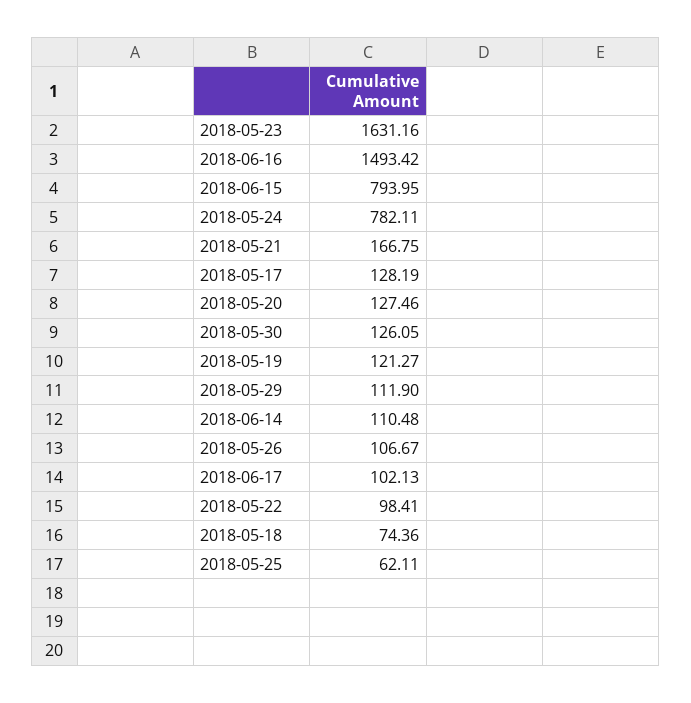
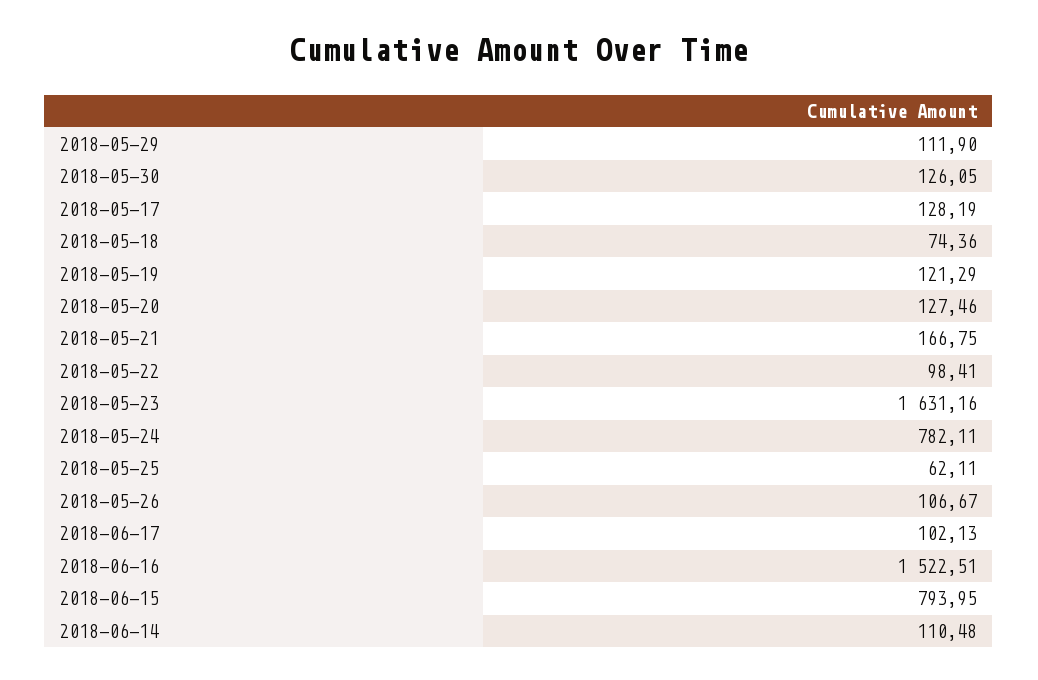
  {
    "2018-05-23": 1631.16,
-   "2018-06-16": 1493.42,
+   "2018-06-16": 1522.51,
    "2018-06-15": 793.95,
    "2018-05-24": 782.11,
    "2018-05-21": 166.75,
    "2018-05-17": 128.19,
    "2018-05-20": 127.46,
    "2018-05-30": 126.05,
-   "2018-05-19": 121.27,
+   "2018-05-19": 121.29,
    "2018-05-29": 111.9,
    "2018-06-14": 110.48,
    "2018-05-26": 106.67,
    "2018-06-17": 102.13,
    "2018-05-22": 98.41,
    "2018-05-18": 74.36,
    "2018-05-25": 62.11
  }

